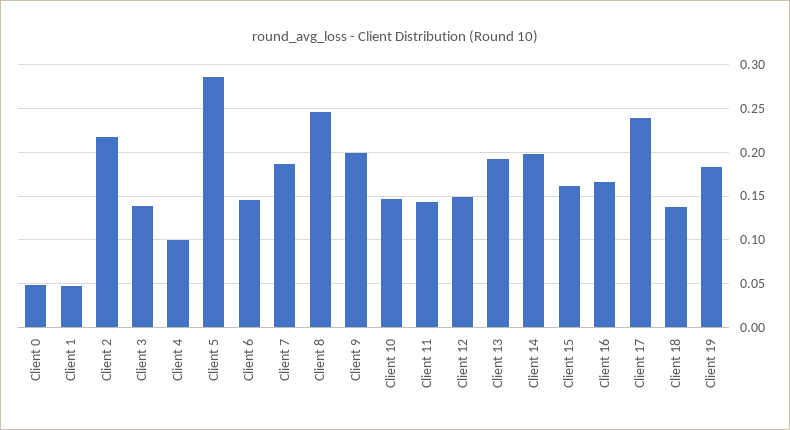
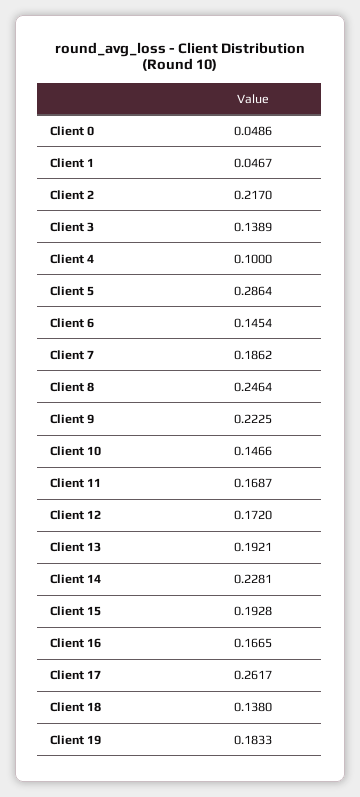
  {
    "Client 0": 0.0486,
    "Client 1": 0.0467,
    "Client 2": 0.217,
    "Client 3": 0.1389,
    "Client 4": 0.1,
    "Client 5": 0.2864,
    "Client 6": 0.1454,
    "Client 7": 0.1862,
    "Client 8": 0.2464,
-   "Client 9": 0.2,
+   "Client 9": 0.2225,
    "Client 10": 0.1466,
-   "Client 11": 0.14,
+   "Client 11": 0.1687,
-   "Client 12": 0.15,
+   "Client 12": 0.172,
    "Client 13": 0.1921,
-   "Client 14": 0.2,
+   "Client 14": 0.2281,
-   "Client 15": 0.16,
+   "Client 15": 0.1928,
    "Client 16": 0.1665,
-   "Client 17": 0.24,
+   "Client 17": 0.2617,
    "Client 18": 0.138,
    "Client 19": 0.1833
  }

